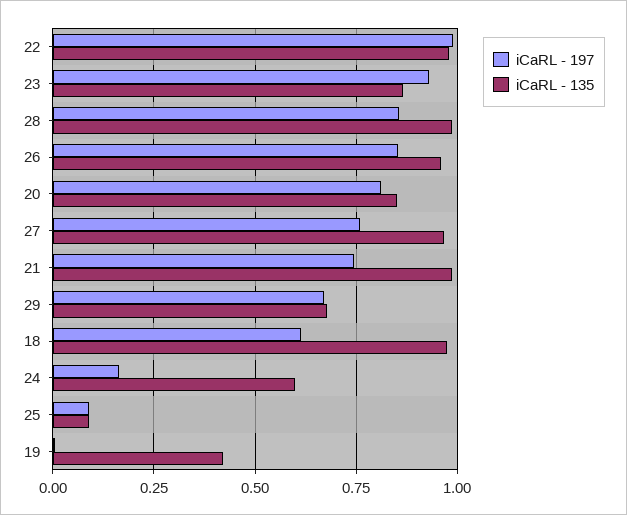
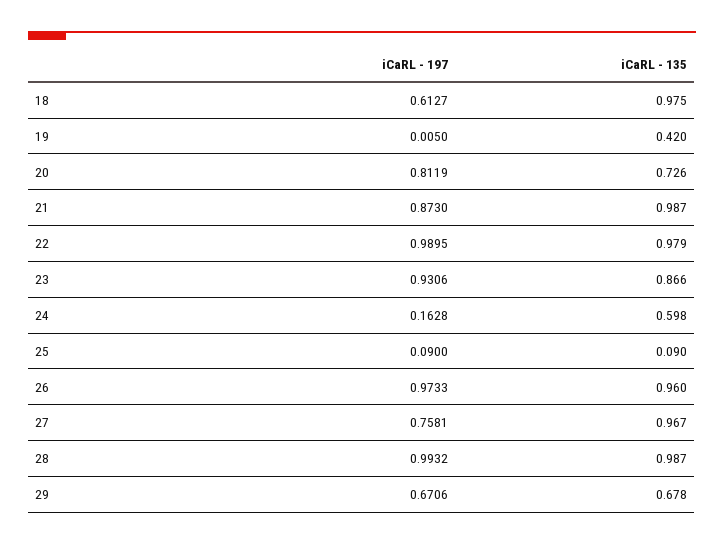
  {
    "iCaRL - 197": {
      "22": 0.9895,
      "23": 0.9306,
-     "28": 0.85,
+     "28": 0.9932,
-     "26": 0.85,
+     "26": 0.9733,
      "20": 0.8119,
      "27": 0.7581,
-     "21": 0.75,
+     "21": 0.873,
      "29": 0.6706,
      "18": 0.6127,
      "24": 0.1628,
      "25": 0.09,
      "19": 0.005
    },
    "iCaRL - 135": {
      "22": 0.979,
      "23": 0.866,
      "28": 0.987,
      "26": 0.96,
-     "20": 0.85,
+     "20": 0.726,
      "27": 0.967,
      "21": 0.987,
      "29": 0.678,
      "18": 0.975,
      "24": 0.598,
      "25": 0.09,
      "19": 0.42
    }
  }

